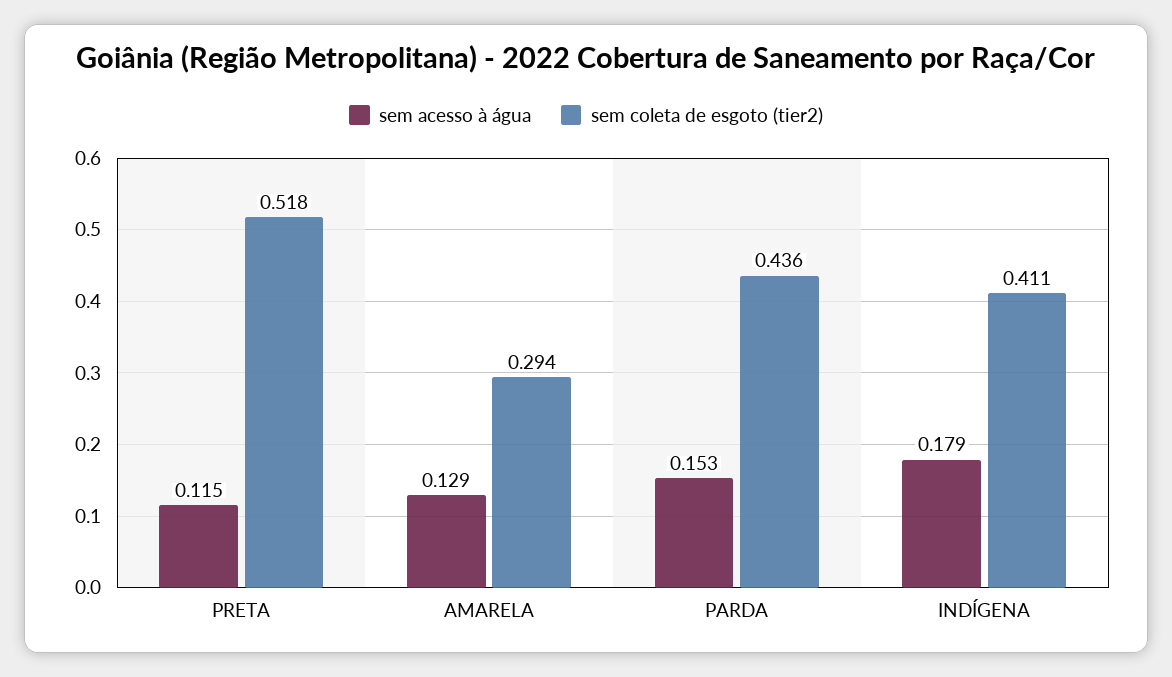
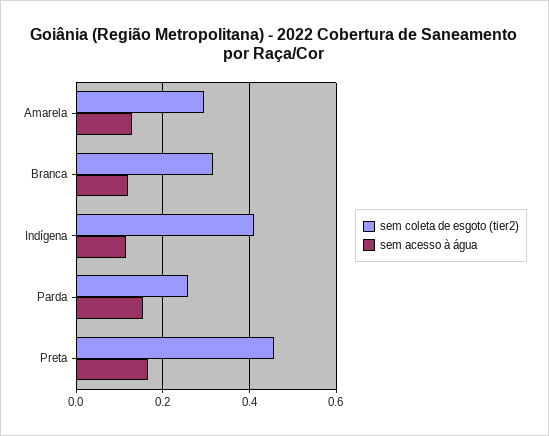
  {
    "sem acesso à água": {
-     "PRETA": 0.115,
+     "PRETA": 0.16,
      "AMARELA": 0.129,
      "PARDA": 0.153,
-     "INDÍGENA": 0.179
+     "INDÍGENA": 0.12,
+     "Branca": 0.12
    },
    "sem coleta de esgoto (tier2)": {
-     "PRETA": 0.518,
+     "PRETA": 0.46,
      "AMARELA": 0.294,
-     "PARDA": 0.436,
+     "PARDA": 0.26,
-     "INDÍGENA": 0.411
+     "INDÍGENA": 0.411,
+     "Branca": 0.32
    }
  }

